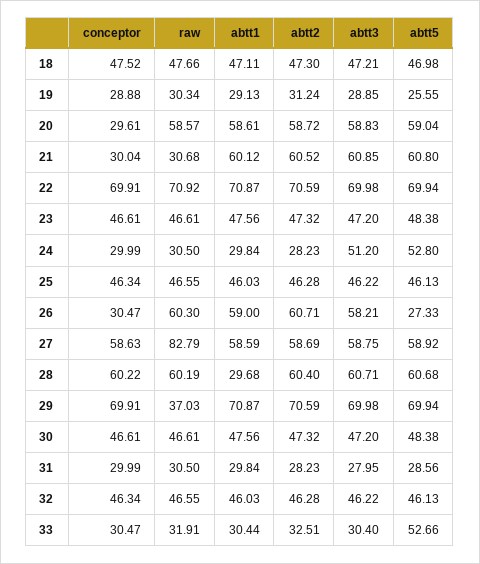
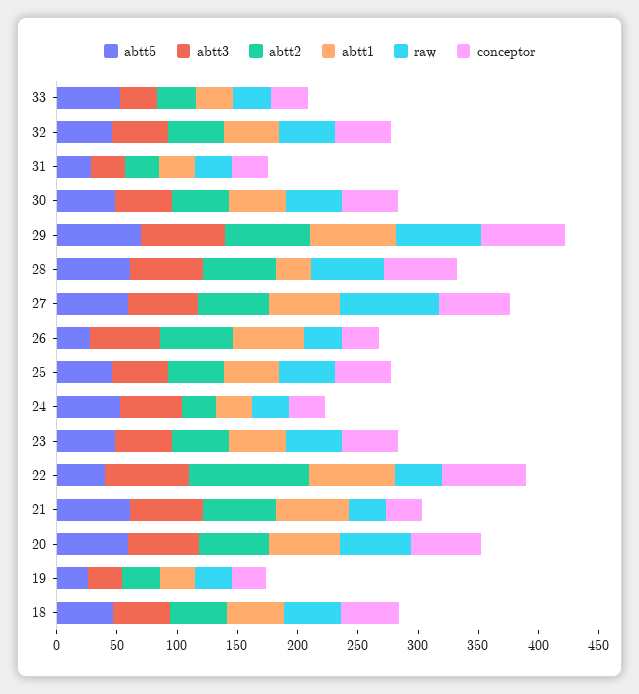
  {
    "conceptor": {
      "18": 47.52,
      "19": 28.88,
-     "20": 29.61,
+     "20": 60,
      "21": 30.04,
      "22": 69.91,
      "23": 46.61,
      "24": 29.99,
      "25": 46.34,
      "26": 30.47,
      "27": 58.63,
      "28": 60.22,
      "29": 69.91,
      "30": 46.61,
      "31": 29.99,
      "32": 46.34,
      "33": 30.47
    },
    "raw": {
      "18": 47.66,
      "19": 30.34,
      "20": 58.57,
      "21": 30.68,
-     "22": 70.92,
+     "22": 40,
      "23": 46.61,
      "24": 30.5,
      "25": 46.55,
-     "26": 60.3,
+     "26": 30,
      "27": 82.79,
      "28": 60.19,
-     "29": 37.03,
+     "29": 70,
      "30": 46.61,
      "31": 30.5,
      "32": 46.55,
      "33": 31.91
    },
    "abtt1": {
      "18": 47.11,
      "19": 29.13,
      "20": 58.61,
      "21": 60.12,
      "22": 70.87,
      "23": 47.56,
      "24": 29.84,
      "25": 46.03,
      "26": 59,
      "27": 58.59,
      "28": 29.68,
      "29": 70.87,
      "30": 47.56,
      "31": 29.84,
      "32": 46.03,
      "33": 30.44
    },
    "abtt2": {
      "18": 47.3,
      "19": 31.24,
      "20": 58.72,
      "21": 60.52,
-     "22": 70.59,
+     "22": 100,
      "23": 47.32,
      "24": 28.23,
      "25": 46.28,
      "26": 60.71,
      "27": 58.69,
      "28": 60.4,
      "29": 70.59,
      "30": 47.32,
      "31": 28.23,
      "32": 46.28,
      "33": 32.51
    },
    "abtt3": {
      "18": 47.21,
      "19": 28.85,
      "20": 58.83,
      "21": 60.85,
      "22": 69.98,
      "23": 47.2,
      "24": 51.2,
      "25": 46.22,
      "26": 58.21,
      "27": 58.75,
      "28": 60.71,
      "29": 69.98,
      "30": 47.2,
      "31": 27.95,
      "32": 46.22,
      "33": 30.4
    },
    "abtt5": {
      "18": 46.98,
      "19": 25.55,
      "20": 59.04,
      "21": 60.8,
-     "22": 69.94,
+     "22": 40,
      "23": 48.38,
      "24": 52.8,
      "25": 46.13,
      "26": 27.33,
      "27": 58.92,
      "28": 60.68,
      "29": 69.94,
      "30": 48.38,
      "31": 28.56,
      "32": 46.13,
      "33": 52.66
    }
  }

